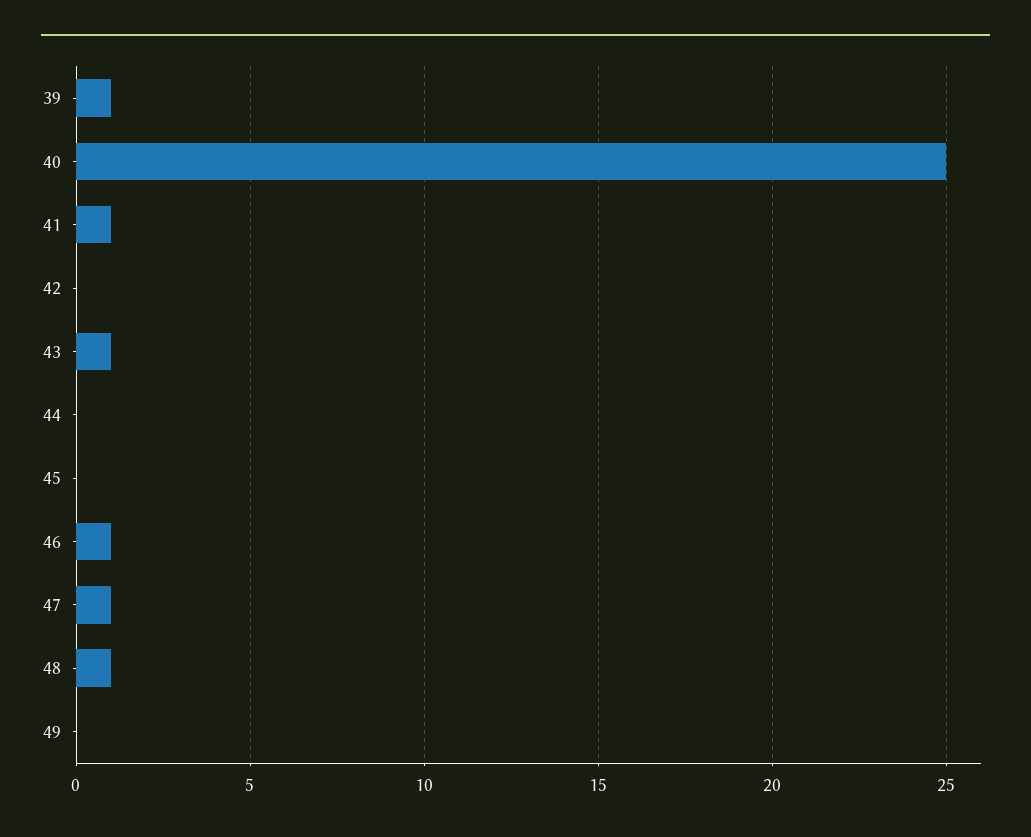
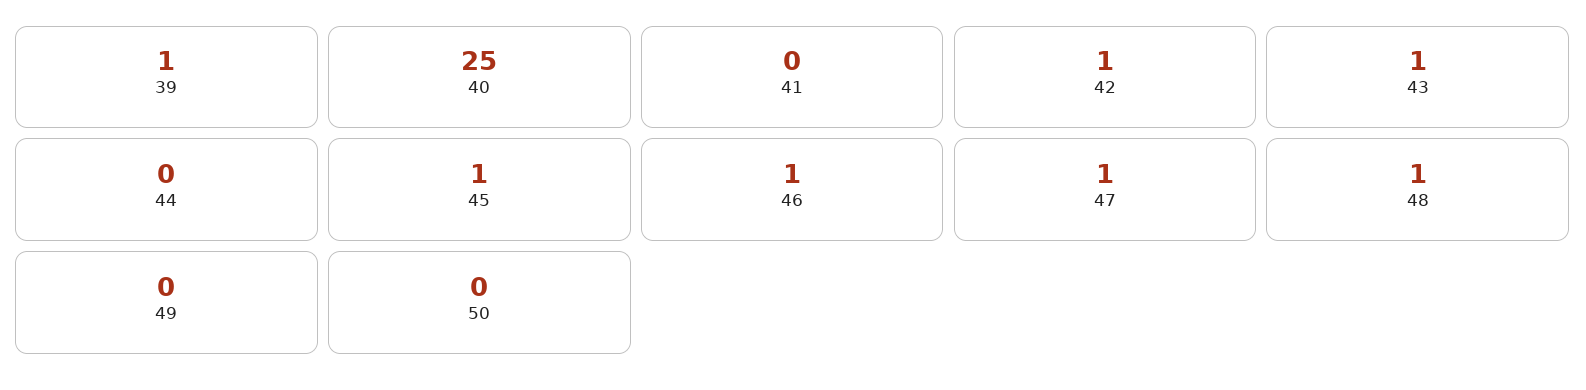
  {
    "39": 1,
    "40": 25,
-   "41": 1,
+   "41": 0,
-   "42": 0,
+   "42": 1,
    "43": 1,
    "44": 0,
-   "45": 0,
+   "45": 1,
    "46": 1,
    "47": 1,
    "48": 1,
-   "49": 0
+   "49": 0,
+   "50": 0
  }

